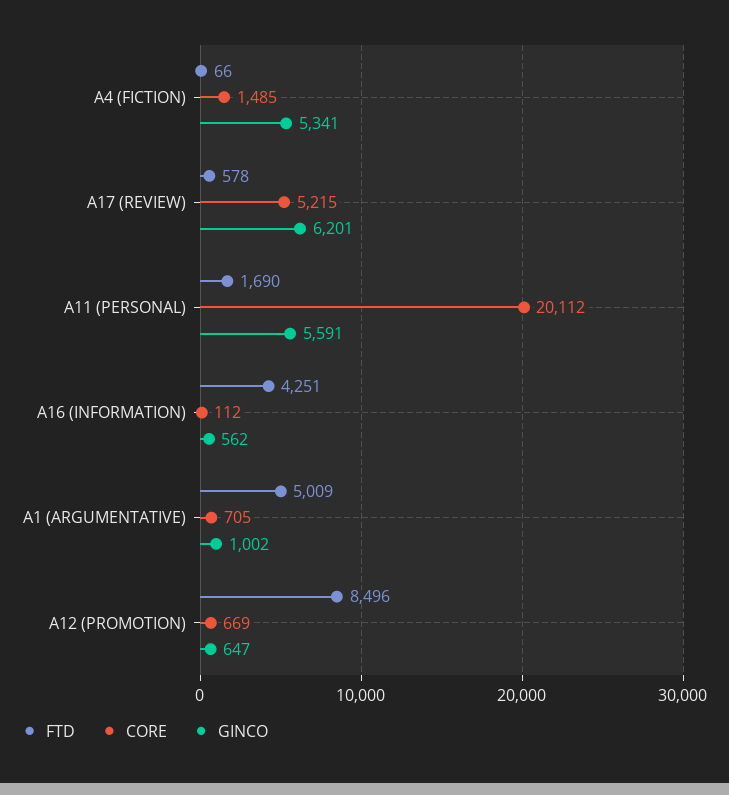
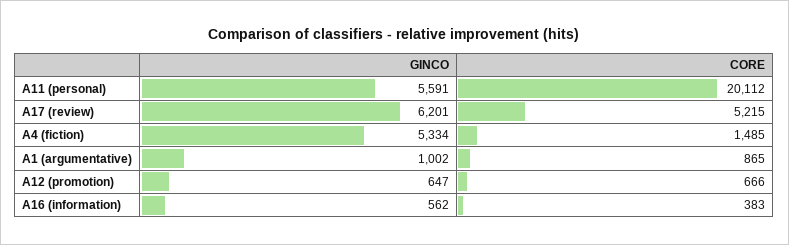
  {
-   "FTD": {
-     "A4 (FICTION)": 66,
-     "A17 (REVIEW)": 578,
-     "A11 (PERSONAL)": 1690,
-     "A16 (INFORMATION)": 4251,
-     "A1 (ARGUMENTATIVE)": 5009,
-     "A12 (PROMOTION)": 8496
-   },
    "CORE": {
      "A4 (FICTION)": 1485,
      "A17 (REVIEW)": 5215,
      "A11 (PERSONAL)": 20112,
-     "A16 (INFORMATION)": 112,
+     "A16 (INFORMATION)": 383,
-     "A1 (ARGUMENTATIVE)": 705,
+     "A1 (ARGUMENTATIVE)": 865,
-     "A12 (PROMOTION)": 669
+     "A12 (PROMOTION)": 666
    },
    "GINCO": {
-     "A4 (FICTION)": 5341,
+     "A4 (FICTION)": 5334,
      "A17 (REVIEW)": 6201,
      "A11 (PERSONAL)": 5591,
      "A16 (INFORMATION)": 562,
      "A1 (ARGUMENTATIVE)": 1002,
      "A12 (PROMOTION)": 647
    }
  }

